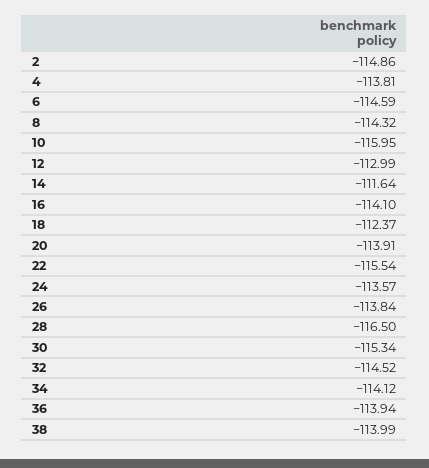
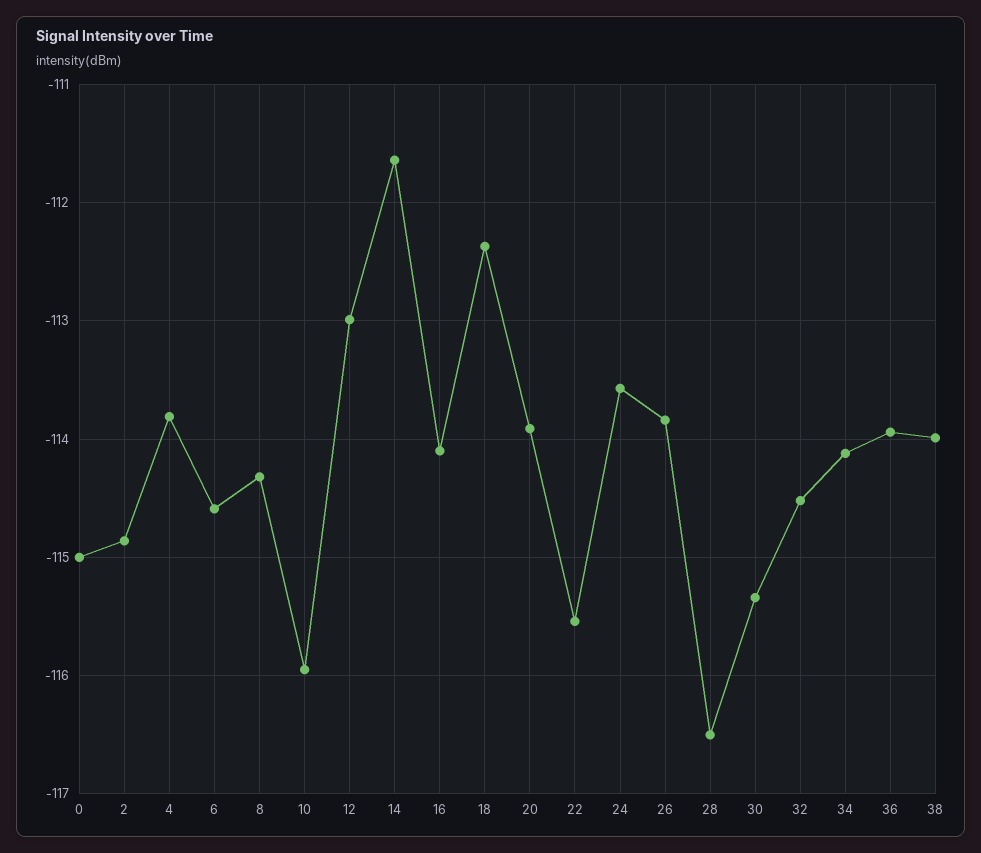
  {
    "2": -114.86,
    "4": -113.81,
    "6": -114.59,
    "8": -114.32,
    "10": -115.95,
    "12": -112.99,
    "14": -111.64,
    "16": -114.1,
    "18": -112.37,
    "20": -113.91,
    "22": -115.54,
    "24": -113.57,
    "26": -113.84,
    "28": -116.5,
    "30": -115.34,
    "32": -114.52,
    "34": -114.12,
    "36": -113.94,
-   "38": -113.99
+   "38": -113.99,
+   "0": -115
  }

